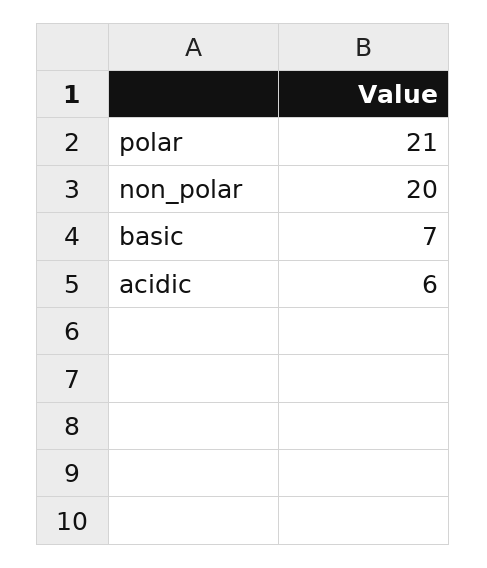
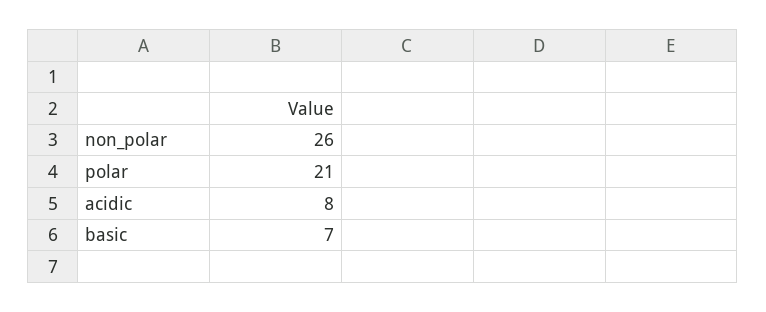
  {
    "polar": 21,
-   "non_polar": 20,
+   "non_polar": 26,
    "basic": 7,
-   "acidic": 6
+   "acidic": 8
  }

